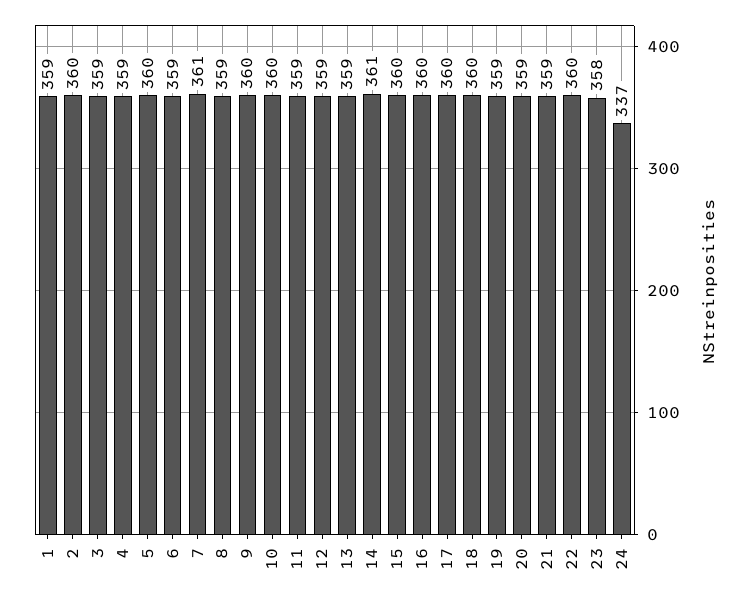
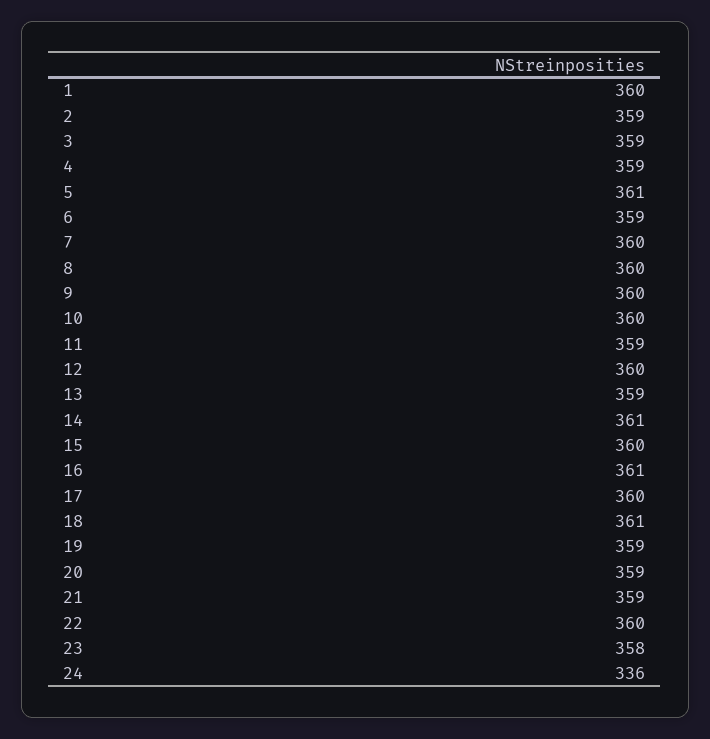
  {
-   "1": 359,
+   "1": 360,
-   "2": 360,
+   "2": 359,
    "3": 359,
    "4": 359,
-   "5": 360,
+   "5": 361,
    "6": 359,
-   "7": 361,
+   "7": 360,
-   "8": 359,
+   "8": 360,
    "9": 360,
    "10": 360,
    "11": 359,
-   "12": 359,
+   "12": 360,
    "13": 359,
    "14": 361,
    "15": 360,
-   "16": 360,
+   "16": 361,
    "17": 360,
-   "18": 360,
+   "18": 361,
    "19": 359,
    "20": 359,
    "21": 359,
    "22": 360,
    "23": 358,
-   "24": 337
+   "24": 336
  }

